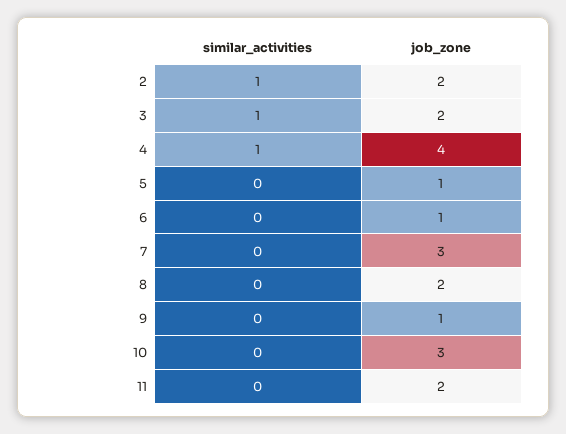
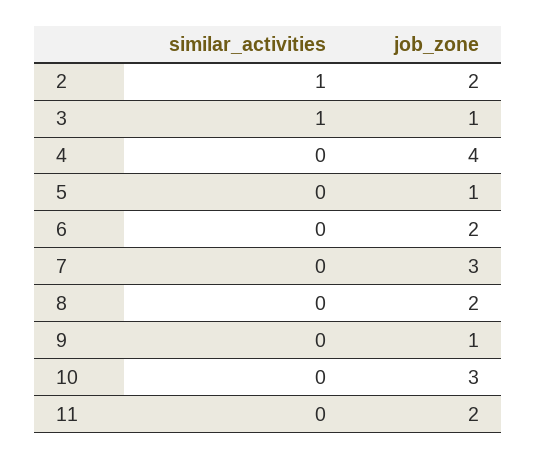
  {
    "similar_activities": {
      "2": 1,
      "3": 1,
-     "4": 1,
+     "4": 0,
      "5": 0,
      "6": 0,
      "7": 0,
      "8": 0,
      "9": 0,
      "10": 0,
      "11": 0
    },
    "job_zone": {
      "2": 2,
-     "3": 2,
+     "3": 1,
      "4": 4,
      "5": 1,
-     "6": 1,
+     "6": 2,
      "7": 3,
      "8": 2,
      "9": 1,
      "10": 3,
      "11": 2
    }
  }

